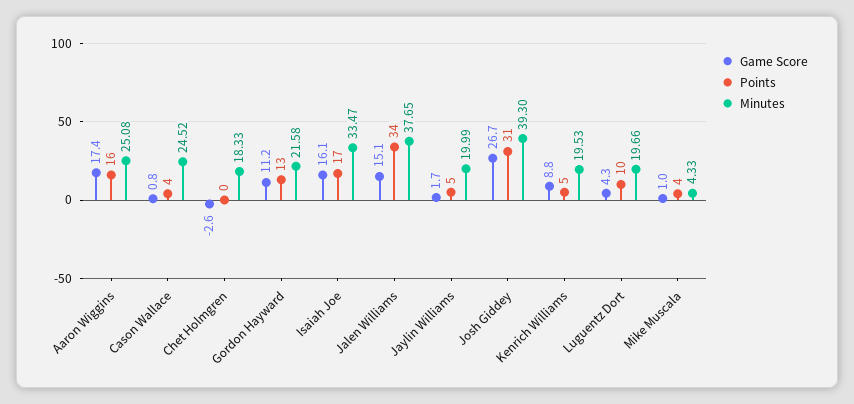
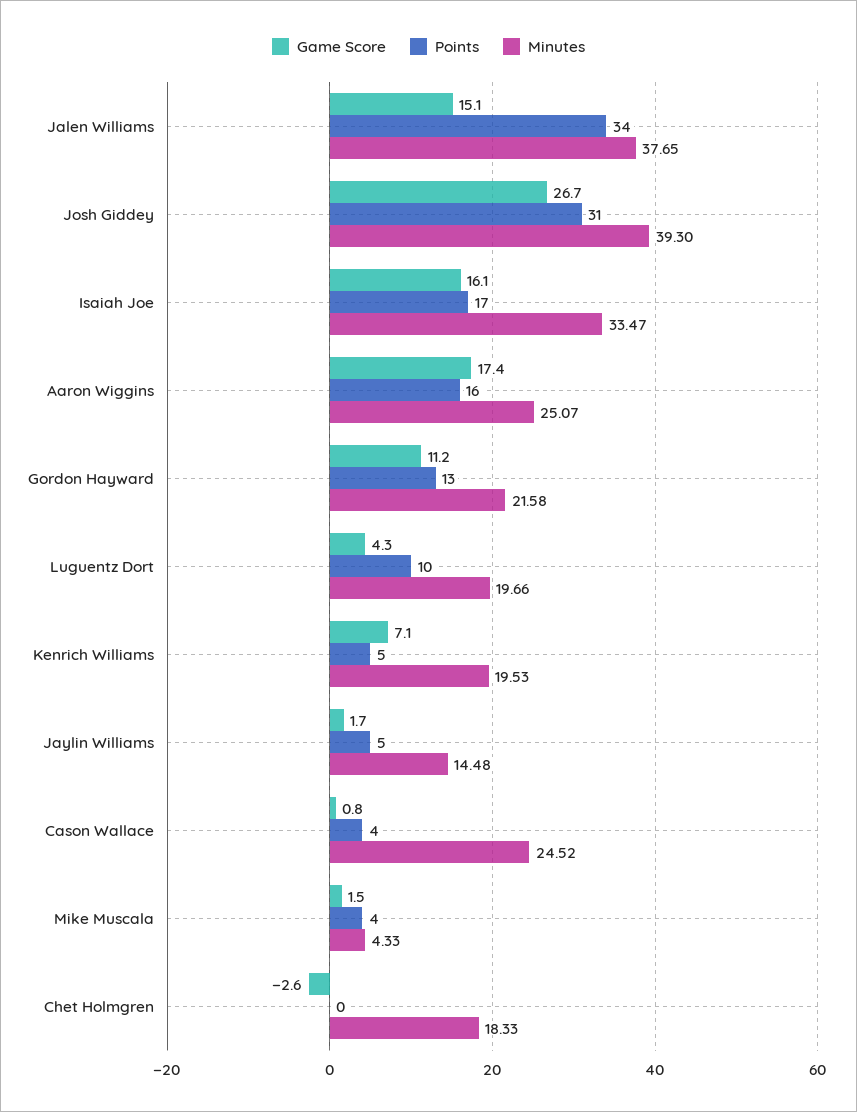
  {
    "Game Score": {
      "Aaron Wiggins": 17.4,
      "Cason Wallace": 0.8,
      "Chet Holmgren": -2.6,
      "Gordon Hayward": 11.2,
      "Isaiah Joe": 16.1,
      "Jalen Williams": 15.1,
      "Jaylin Williams": 1.7,
      "Josh Giddey": 26.7,
-     "Kenrich Williams": 8.8,
+     "Kenrich Williams": 7.1,
      "Luguentz Dort": 4.3,
-     "Mike Muscala": 1
+     "Mike Muscala": 1.5
    },
    "Points": {
      "Aaron Wiggins": 16,
      "Cason Wallace": 4,
      "Chet Holmgren": 0,
      "Gordon Hayward": 13,
      "Isaiah Joe": 17,
      "Jalen Williams": 34,
      "Jaylin Williams": 5,
      "Josh Giddey": 31,
      "Kenrich Williams": 5,
      "Luguentz Dort": 10,
      "Mike Muscala": 4
    },
    "Minutes": {
-     "Aaron Wiggins": 25.08,
+     "Aaron Wiggins": 25.07,
      "Cason Wallace": 24.52,
      "Chet Holmgren": 18.33,
      "Gordon Hayward": 21.58,
      "Isaiah Joe": 33.47,
      "Jalen Williams": 37.65,
-     "Jaylin Williams": 19.99,
+     "Jaylin Williams": 14.48,
      "Josh Giddey": 39.3,
      "Kenrich Williams": 19.53,
      "Luguentz Dort": 19.66,
      "Mike Muscala": 4.33
    }
  }

